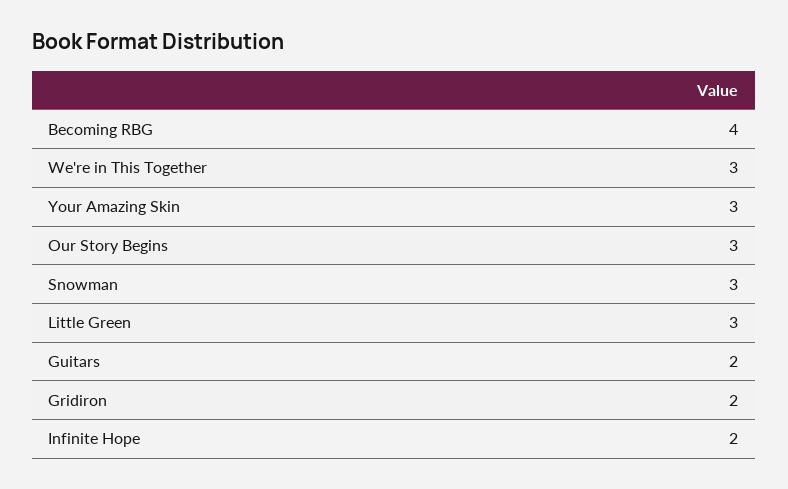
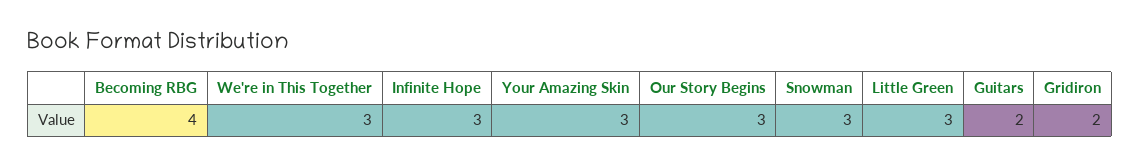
  {
    "Becoming RBG": 4,
    "We're in This Together": 3,
    "Your Amazing Skin": 3,
    "Our Story Begins": 3,
    "Snowman": 3,
    "Little Green": 3,
    "Guitars": 2,
    "Gridiron": 2,
-   "Infinite Hope": 2
+   "Infinite Hope": 3
  }

